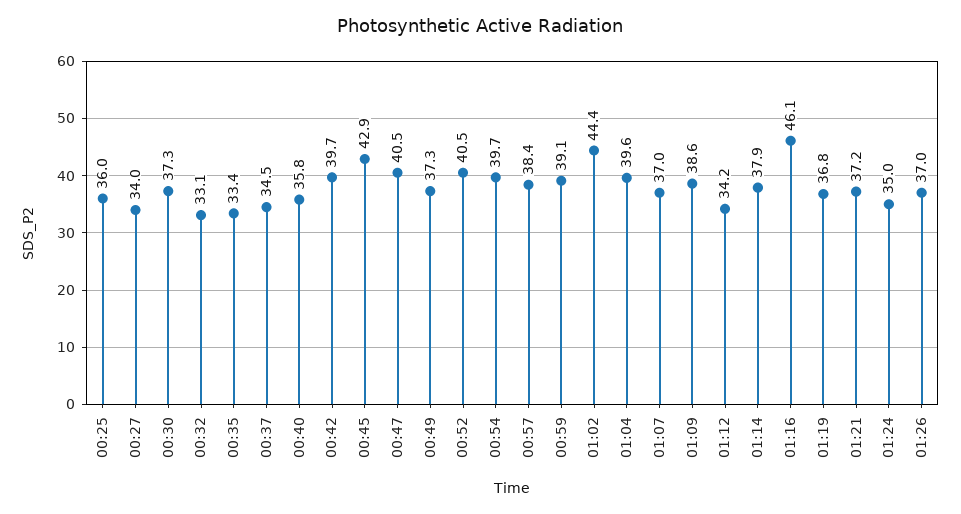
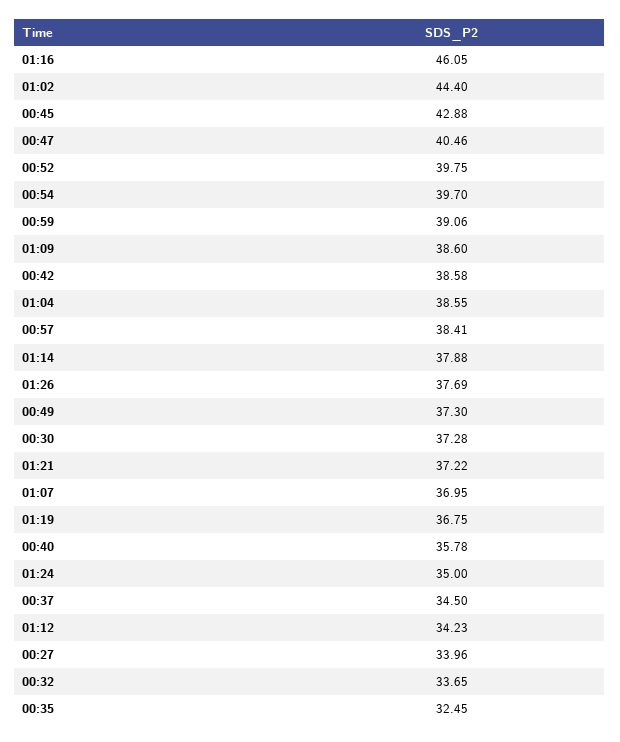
  {
-   "00:25": 36,
    "00:27": 33.96,
    "00:30": 37.28,
-   "00:32": 33.1,
+   "00:32": 33.65,
-   "00:35": 33.4,
+   "00:35": 32.45,
    "00:37": 34.5,
    "00:40": 35.78,
-   "00:42": 39.7,
+   "00:42": 38.58,
    "00:45": 42.88,
    "00:47": 40.46,
    "00:49": 37.3,
-   "00:52": 40.5,
+   "00:52": 39.75,
    "00:54": 39.7,
    "00:57": 38.41,
    "00:59": 39.06,
    "01:02": 44.4,
-   "01:04": 39.6,
+   "01:04": 38.55,
    "01:07": 36.95,
    "01:09": 38.6,
    "01:12": 34.23,
    "01:14": 37.88,
    "01:16": 46.05,
    "01:19": 36.75,
    "01:21": 37.22,
    "01:24": 35,
-   "01:26": 37
+   "01:26": 37.69
  }

